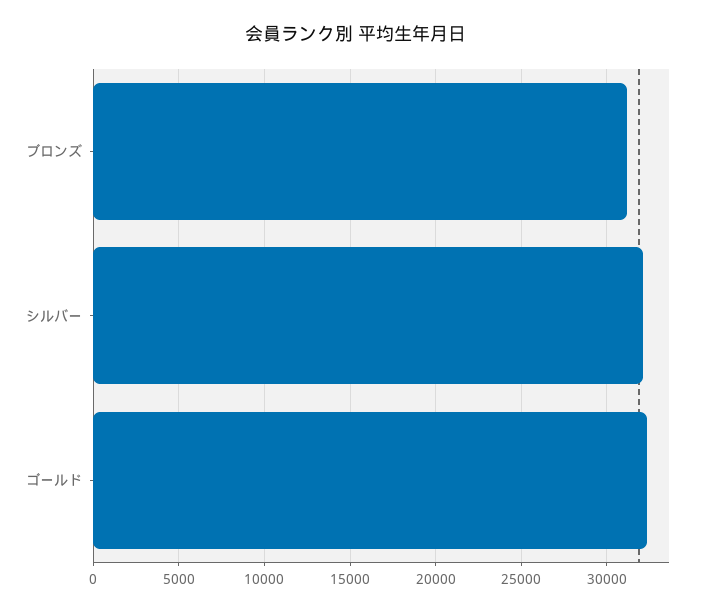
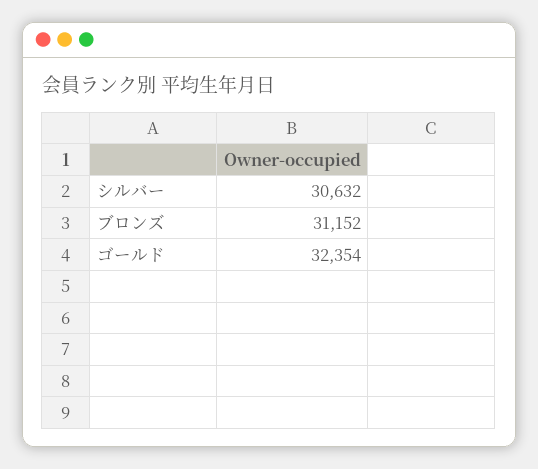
  {
    "ブロンズ": 31152,
-   "シルバー": 32000,
+   "シルバー": 30632,
    "ゴールド": 32354
  }

